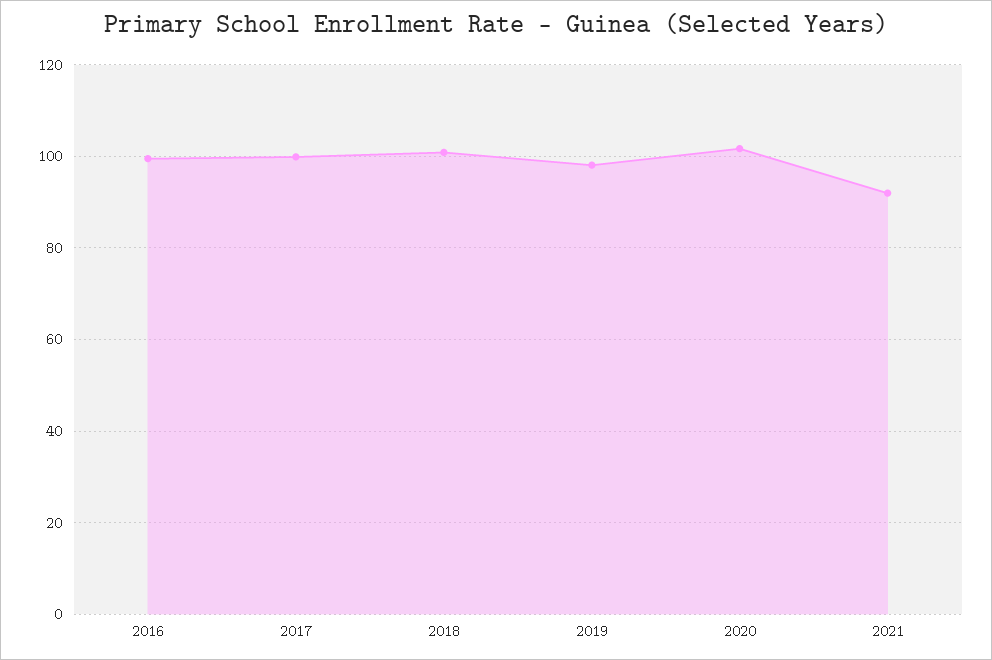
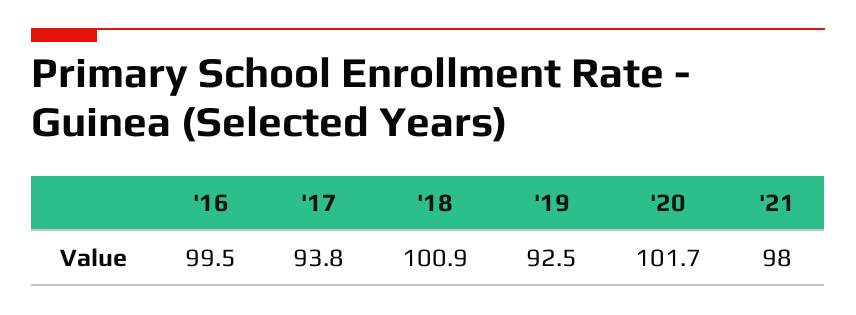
  {
    "2016": 99.5,
-   "2017": 100,
+   "2017": 93.8,
    "2018": 100.9,
-   "2019": 98,
+   "2019": 92.5,
    "2020": 101.7,
-   "2021": 92
+   "2021": 98
  }

